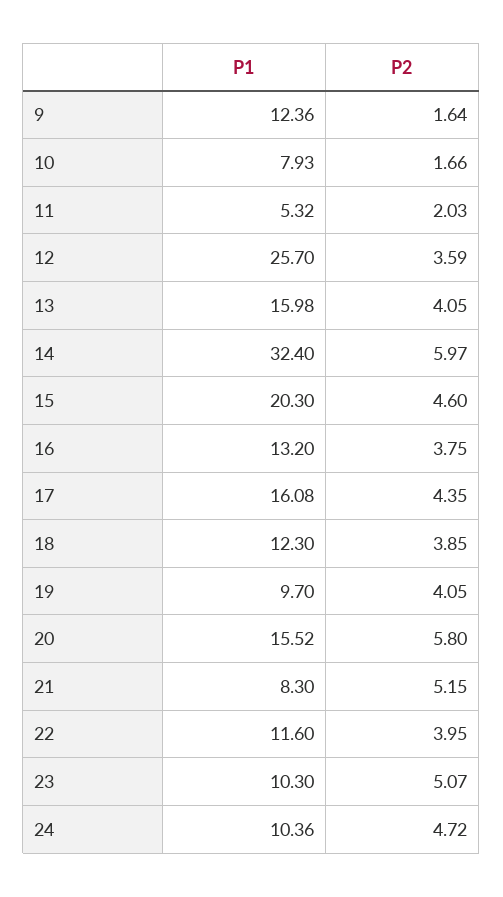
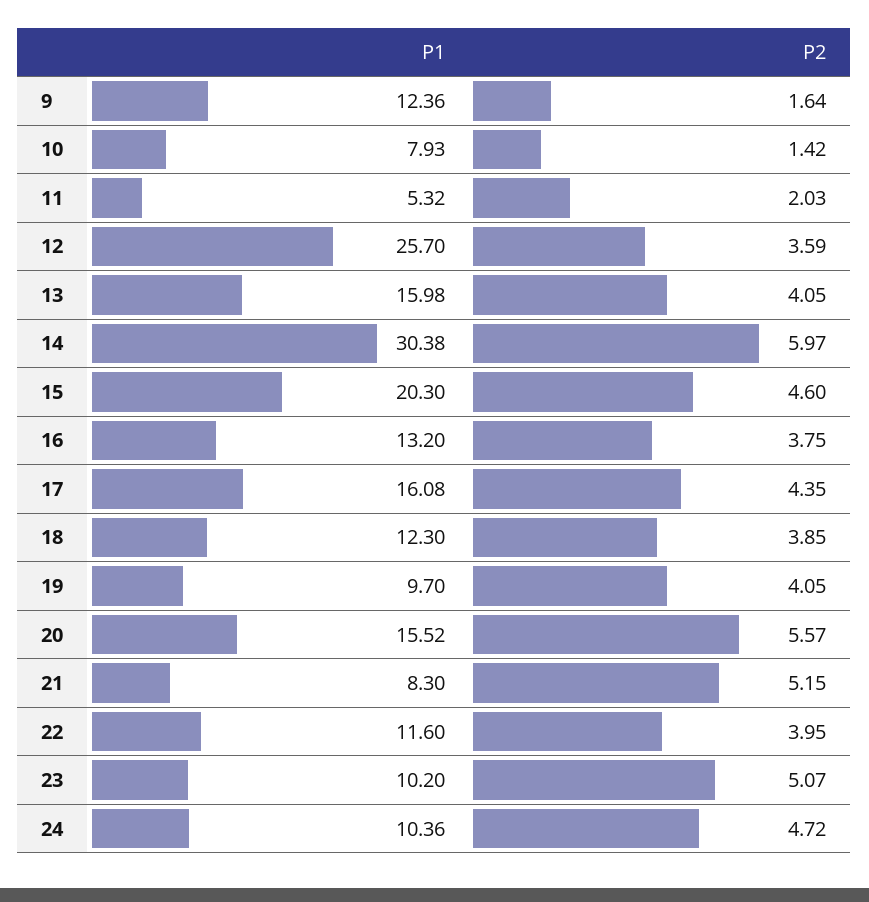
  {
    "P1": {
      "9": 12.36,
      "10": 7.93,
      "11": 5.32,
      "12": 25.7,
      "13": 15.98,
-     "14": 32.4,
+     "14": 30.38,
      "15": 20.3,
      "16": 13.2,
      "17": 16.08,
      "18": 12.3,
      "19": 9.7,
      "20": 15.52,
      "21": 8.3,
      "22": 11.6,
-     "23": 10.3,
+     "23": 10.2,
      "24": 10.36
    },
    "P2": {
      "9": 1.64,
-     "10": 1.66,
+     "10": 1.42,
      "11": 2.03,
      "12": 3.59,
      "13": 4.05,
      "14": 5.97,
      "15": 4.6,
      "16": 3.75,
      "17": 4.35,
      "18": 3.85,
      "19": 4.05,
-     "20": 5.8,
+     "20": 5.57,
      "21": 5.15,
      "22": 3.95,
      "23": 5.07,
      "24": 4.72
    }
  }

